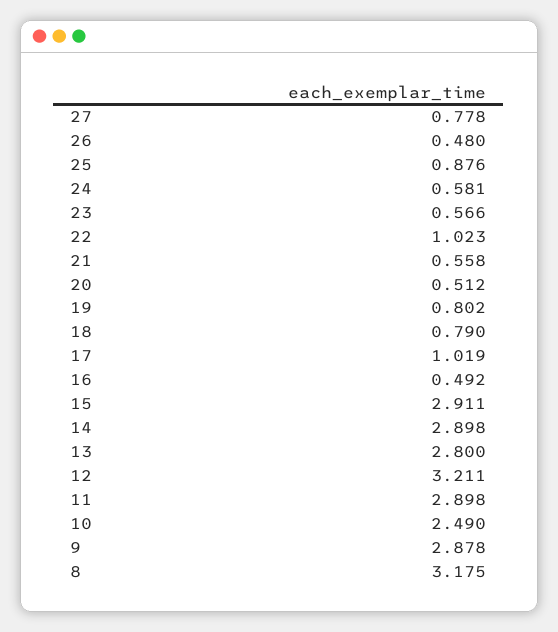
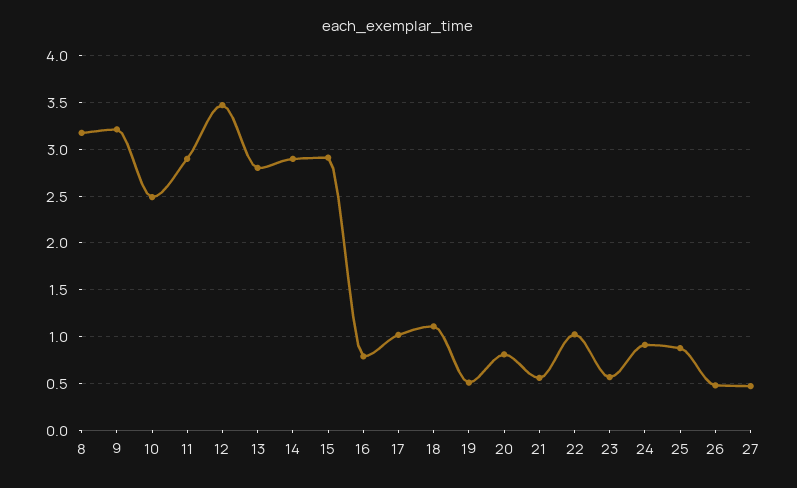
  {
-   "27": 0.778,
+   "27": 0.5,
    "26": 0.48,
    "25": 0.876,
-   "24": 0.581,
+   "24": 0.9,
    "23": 0.566,
    "22": 1.023,
    "21": 0.558,
-   "20": 0.512,
+   "20": 0.8,
-   "19": 0.802,
+   "19": 0.5,
-   "18": 0.79,
+   "18": 1.1,
    "17": 1.019,
-   "16": 0.492,
+   "16": 0.8,
    "15": 2.911,
    "14": 2.898,
    "13": 2.8,
-   "12": 3.211,
+   "12": 3.5,
    "11": 2.898,
    "10": 2.49,
-   "9": 2.878,
+   "9": 3.2,
    "8": 3.175
  }

